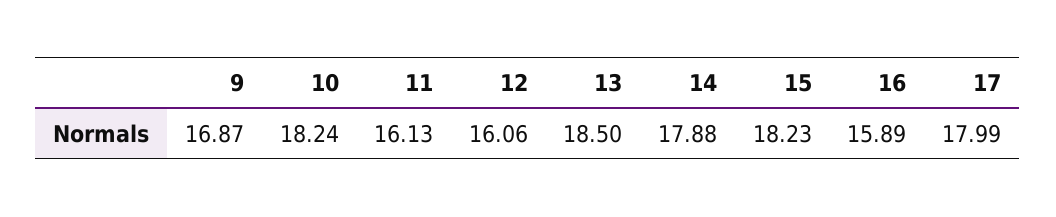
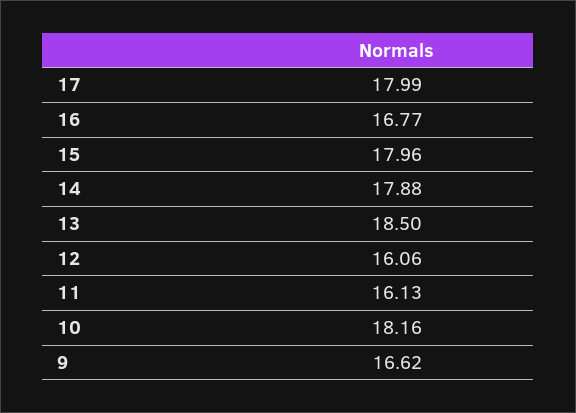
  {
-   "9": 16.87,
+   "9": 16.62,
-   "10": 18.24,
+   "10": 18.16,
    "11": 16.13,
    "12": 16.06,
    "13": 18.5,
    "14": 17.88,
-   "15": 18.23,
+   "15": 17.96,
-   "16": 15.89,
+   "16": 16.77,
    "17": 17.99
  }

